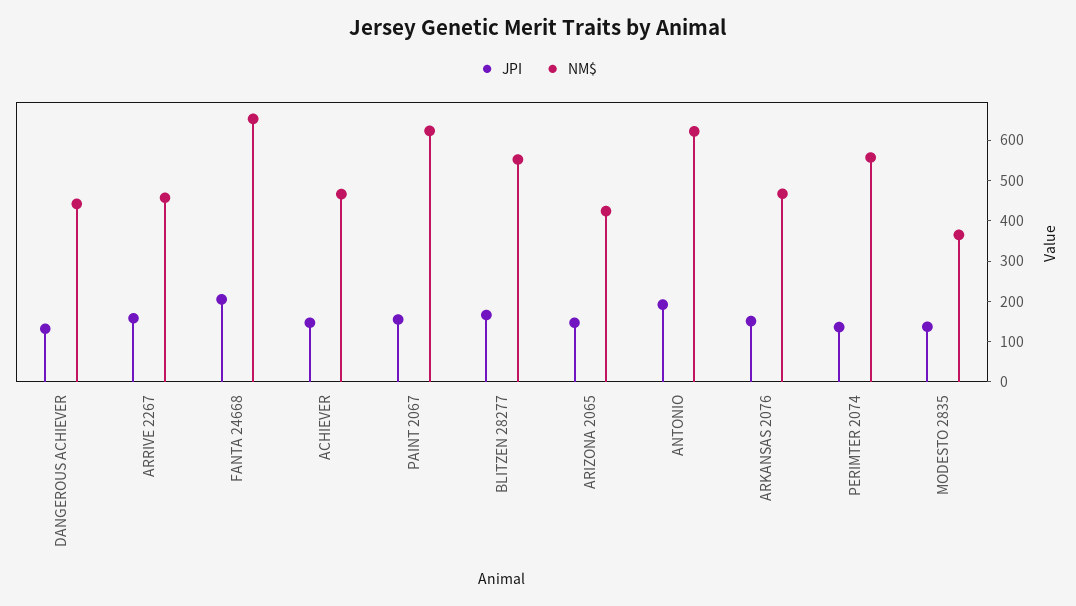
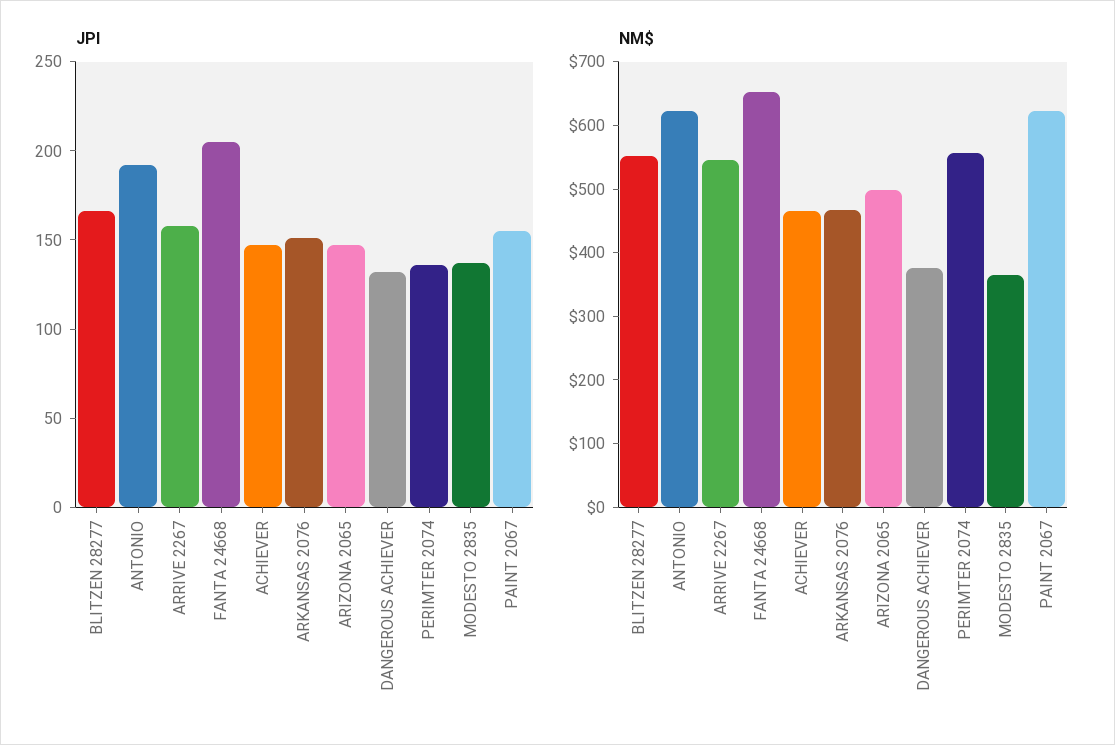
  {
    "JPI": {
      "DANGEROUS ACHIEVER": 130,
      "ARRIVE 2267": 160,
      "FANTA 24668": 210,
      "ACHIEVER": 150,
      "PAINT 2067": 160,
      "BLITZEN 28277": 170,
      "ARIZONA 2065": 150,
      "ANTONIO": 190,
      "ARKANSAS 2076": 150,
      "PERIMTER 2074": 140,
      "MODESTO 2835": 140
    },
    "NM$": {
-     "DANGEROUS ACHIEVER": 440,
+     "DANGEROUS ACHIEVER": 380,
-     "ARRIVE 2267": 460,
+     "ARRIVE 2267": 540,
      "FANTA 24668": 660,
      "ACHIEVER": 460,
      "PAINT 2067": 620,
      "BLITZEN 28277": 560,
-     "ARIZONA 2065": 420,
+     "ARIZONA 2065": 500,
      "ANTONIO": 620,
      "ARKANSAS 2076": 460,
      "PERIMTER 2074": 560,
      "MODESTO 2835": 360
    }
  }

